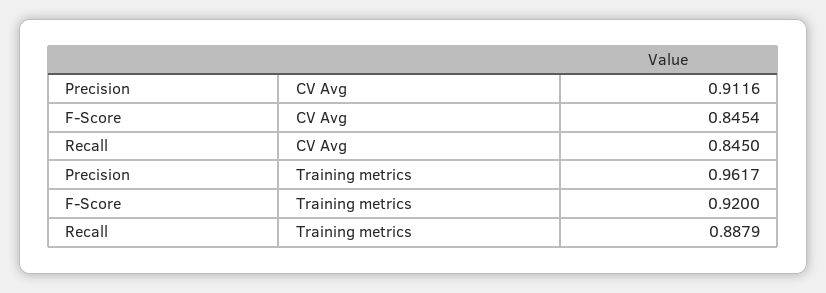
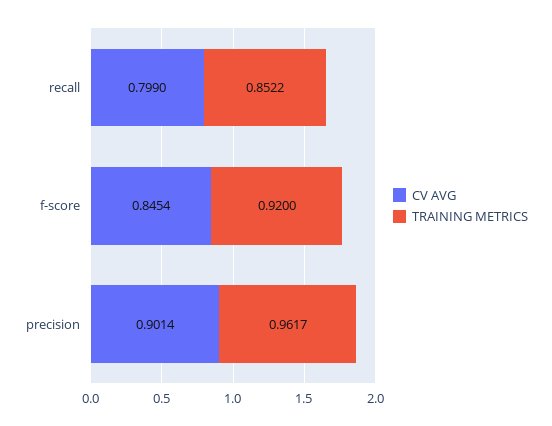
  {
    "CV Avg": {
-     "Precision": 0.9116,
+     "Precision": 0.9014,
      "F-Score": 0.8454,
-     "Recall": 0.845
+     "Recall": 0.799
    },
    "Training metrics": {
      "Precision": 0.9617,
      "F-Score": 0.92,
-     "Recall": 0.8879
+     "Recall": 0.8522
    }
  }

